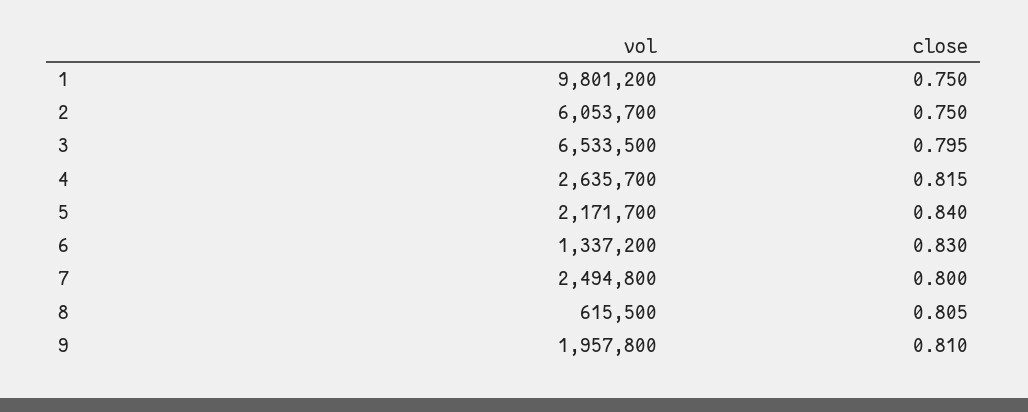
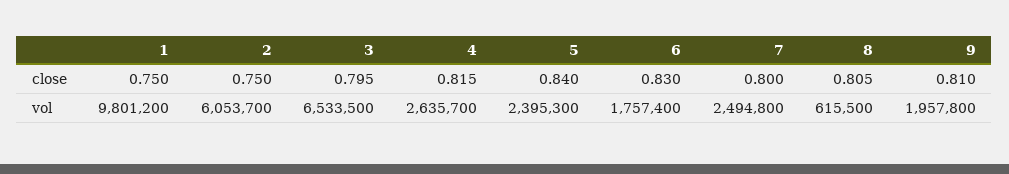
  {
    "vol": {
      "1": 9801200,
      "2": 6053700,
      "3": 6533500,
      "4": 2635700,
-     "5": 2171700,
+     "5": 2395300,
-     "6": 1337200,
+     "6": 1757400,
      "7": 2494800,
      "8": 615500,
      "9": 1957800
    },
    "close": {
      "1": 0.75,
      "2": 0.75,
      "3": 0.795,
      "4": 0.815,
      "5": 0.84,
      "6": 0.83,
      "7": 0.8,
      "8": 0.805,
      "9": 0.81
    }
  }

